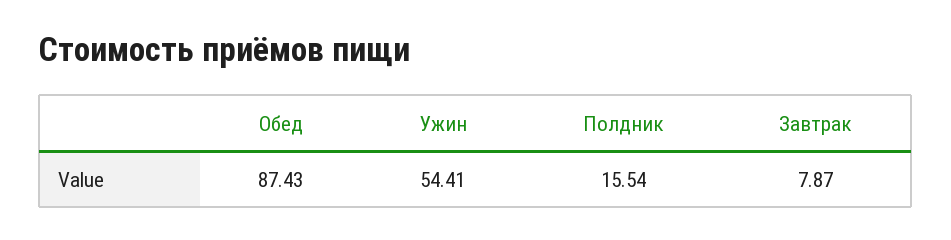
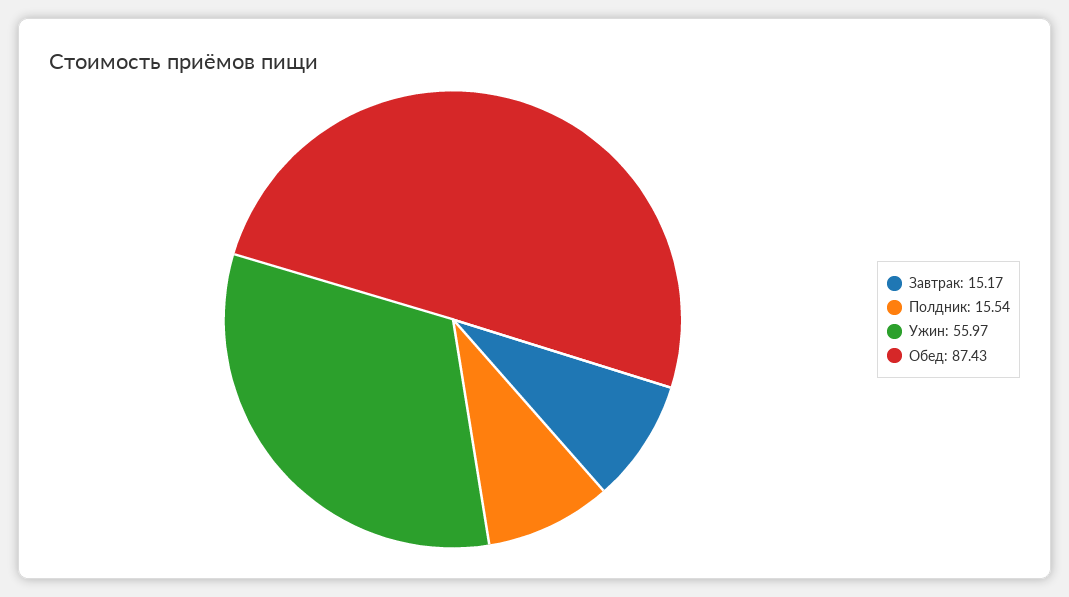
  {
    "Обед": 87.43,
-   "Ужин": 54.41,
+   "Ужин": 55.97,
    "Полдник": 15.54,
-   "Завтрак": 7.87
+   "Завтрак": 15.17
  }

